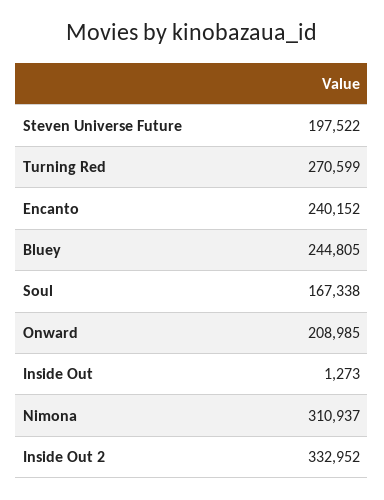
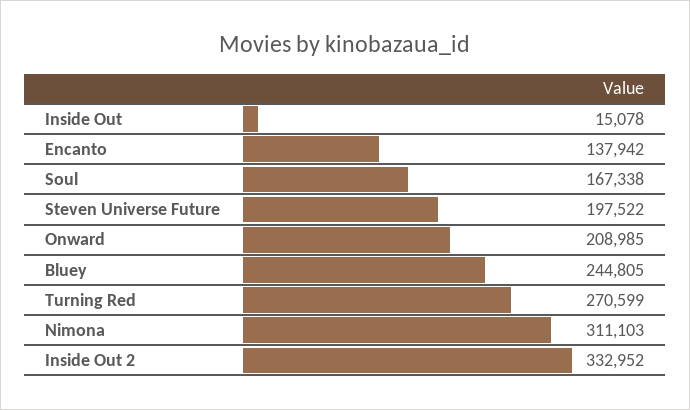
  {
    "Steven Universe Future": 197522,
    "Turning Red": 270599,
-   "Encanto": 240152,
+   "Encanto": 137942,
    "Bluey": 244805,
    "Soul": 167338,
    "Onward": 208985,
-   "Inside Out": 1273,
+   "Inside Out": 15078,
-   "Nimona": 310937,
+   "Nimona": 311103,
    "Inside Out 2": 332952
  }

